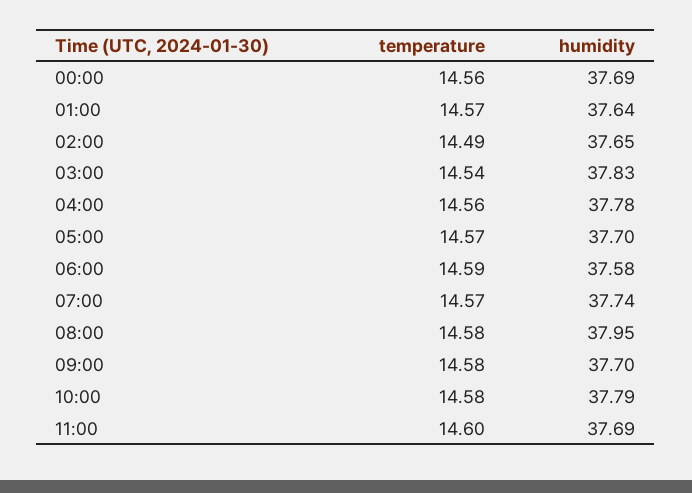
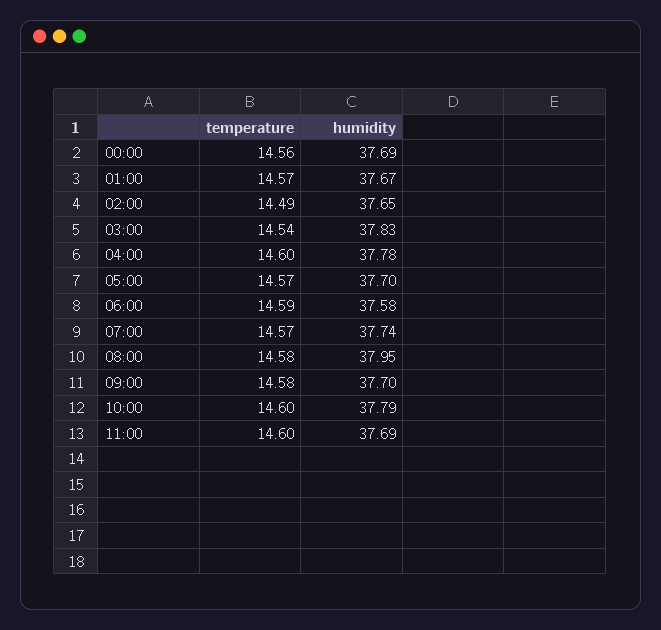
  {
    "temperature": {
      "00:00": 14.56,
      "01:00": 14.57,
      "02:00": 14.49,
      "03:00": 14.54,
-     "04:00": 14.56,
+     "04:00": 14.6,
      "05:00": 14.57,
      "06:00": 14.59,
      "07:00": 14.57,
      "08:00": 14.58,
      "09:00": 14.58,
-     "10:00": 14.58,
+     "10:00": 14.6,
      "11:00": 14.6
    },
    "humidity": {
      "00:00": 37.69,
-     "01:00": 37.64,
+     "01:00": 37.67,
      "02:00": 37.65,
      "03:00": 37.83,
      "04:00": 37.78,
      "05:00": 37.7,
      "06:00": 37.58,
      "07:00": 37.74,
      "08:00": 37.95,
      "09:00": 37.7,
      "10:00": 37.79,
      "11:00": 37.69
    }
  }

